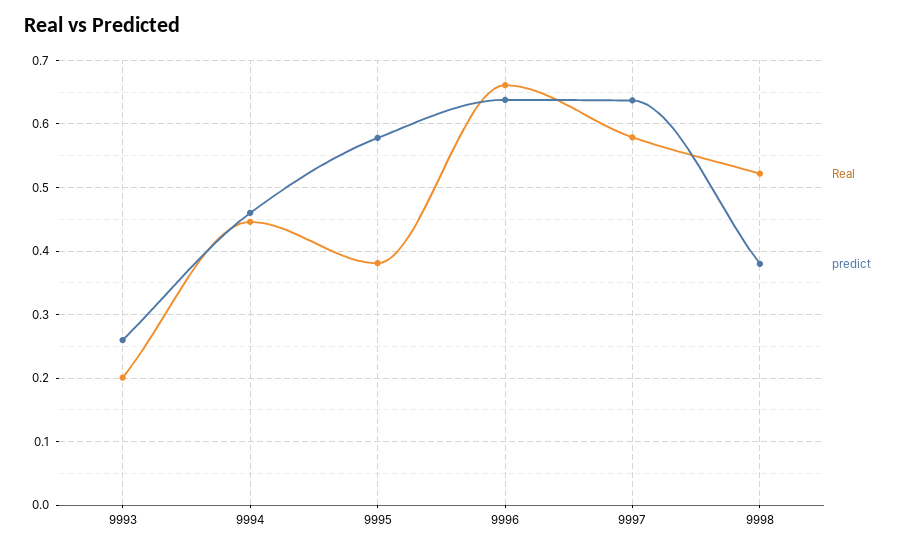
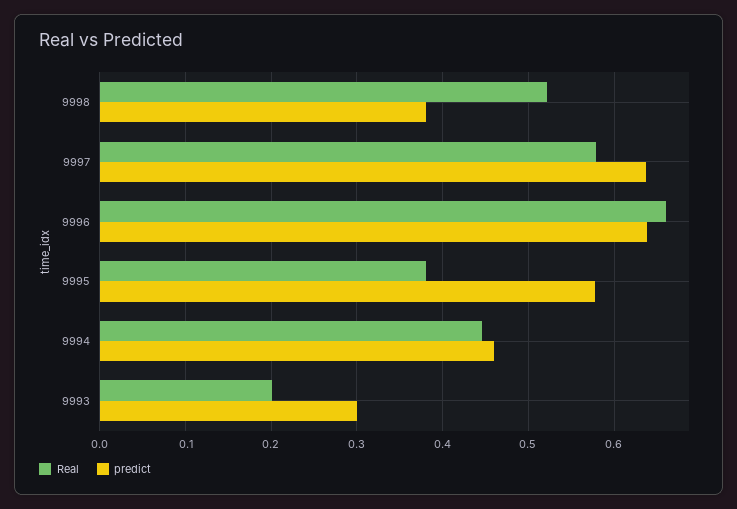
  {
    "Real": {
      "9993": 0.2,
      "9994": 0.45,
      "9995": 0.38,
      "9996": 0.66,
      "9997": 0.58,
      "9998": 0.52
    },
    "predict": {
-     "9993": 0.26,
+     "9993": 0.3,
      "9994": 0.46,
      "9995": 0.58,
      "9996": 0.64,
      "9997": 0.64,
      "9998": 0.38
    }
  }

